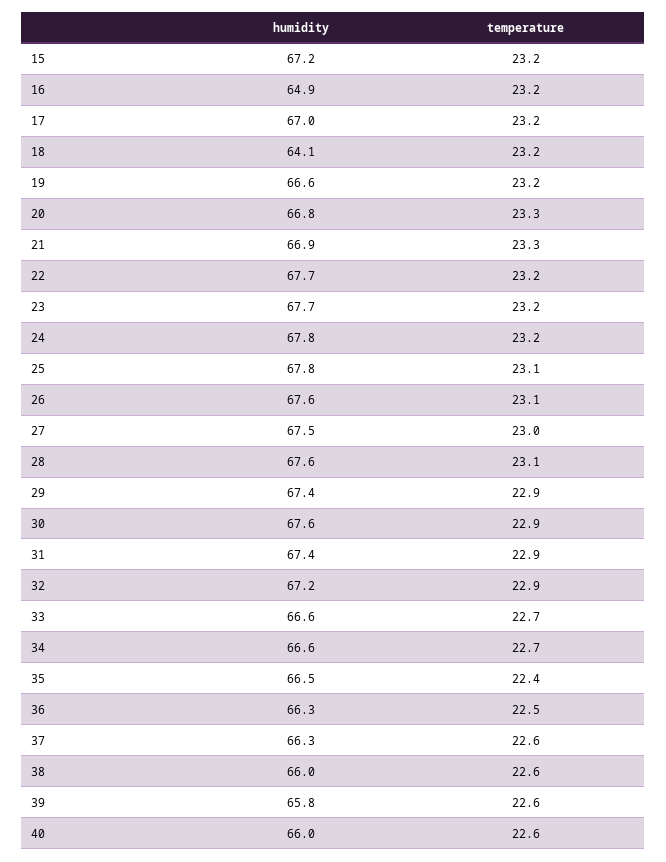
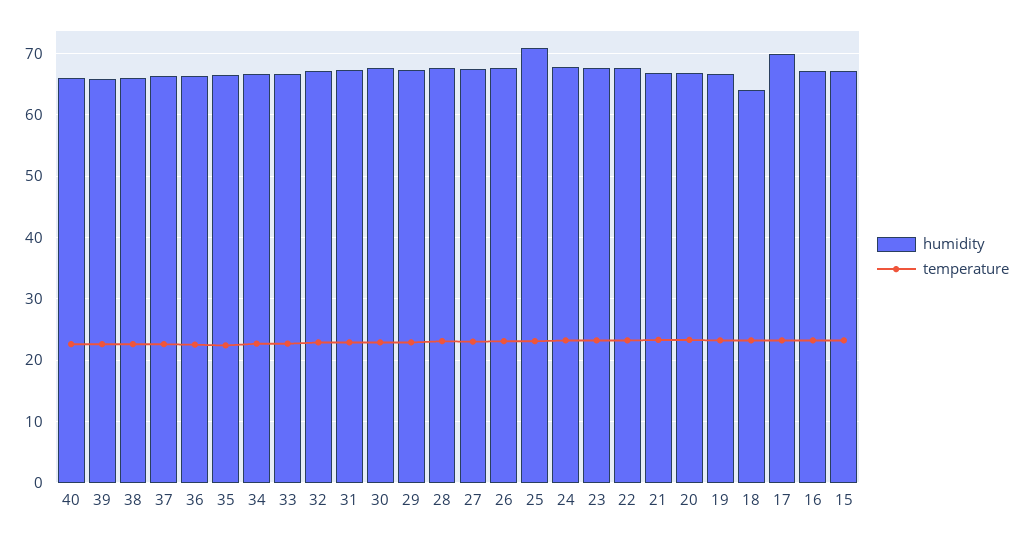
  {
    "humidity": {
      "15": 67.2,
-     "16": 64.9,
+     "16": 67,
-     "17": 67,
+     "17": 70,
      "18": 64.1,
      "19": 66.6,
      "20": 66.8,
      "21": 66.9,
      "22": 67.7,
      "23": 67.7,
      "24": 67.8,
-     "25": 67.8,
+     "25": 71,
      "26": 67.6,
      "27": 67.5,
      "28": 67.6,
      "29": 67.4,
      "30": 67.6,
      "31": 67.4,
      "32": 67.2,
      "33": 66.6,
      "34": 66.6,
      "35": 66.5,
      "36": 66.3,
      "37": 66.3,
      "38": 66,
      "39": 65.8,
      "40": 66
    },
    "temperature": {
      "15": 23.2,
      "16": 23.2,
      "17": 23.2,
      "18": 23.2,
      "19": 23.2,
      "20": 23.3,
      "21": 23.3,
      "22": 23.2,
      "23": 23.2,
      "24": 23.2,
      "25": 23.1,
      "26": 23.1,
      "27": 23,
      "28": 23.1,
      "29": 22.9,
      "30": 22.9,
      "31": 22.9,
      "32": 22.9,
      "33": 22.7,
      "34": 22.7,
      "35": 22.4,
      "36": 22.5,
      "37": 22.6,
      "38": 22.6,
      "39": 22.6,
      "40": 22.6
    }
  }

